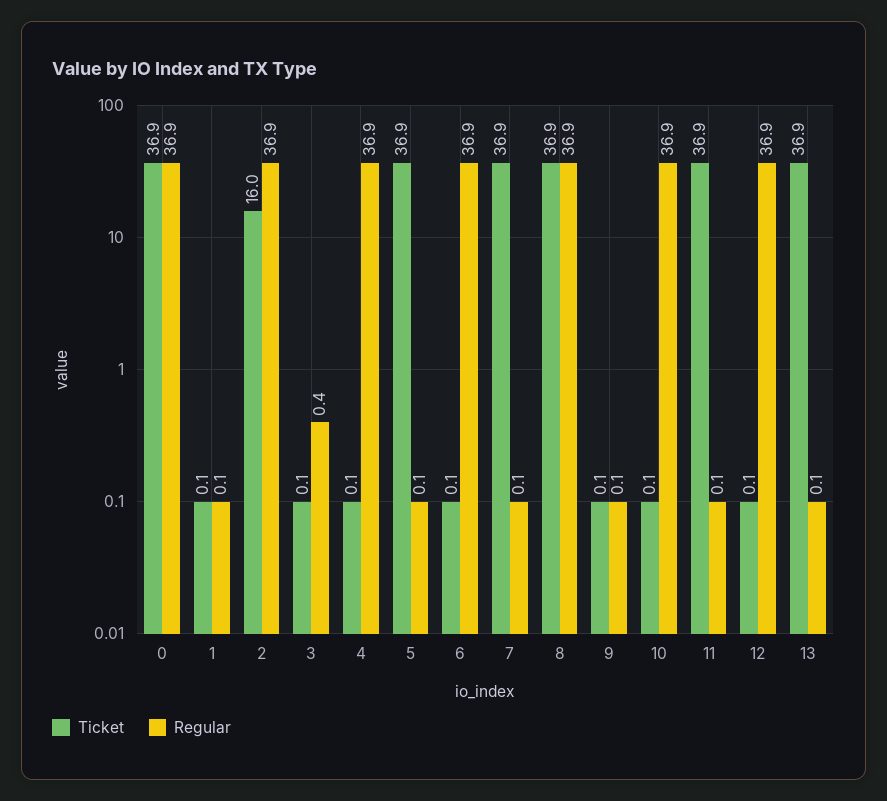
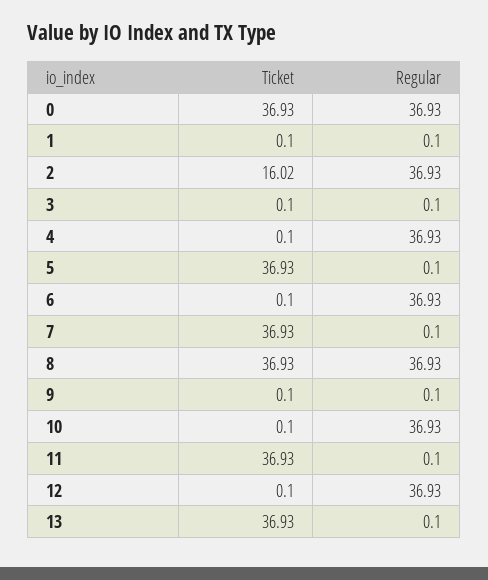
  {
    "Ticket": {
      "0": 36.93,
      "1": 0.1,
      "2": 16.02,
      "3": 0.1,
      "4": 0.1,
      "5": 36.93,
      "6": 0.1,
      "7": 36.93,
      "8": 36.93,
      "9": 0.1,
      "10": 0.1,
      "11": 36.93,
      "12": 0.1,
      "13": 36.93
    },
    "Regular": {
      "0": 36.93,
      "1": 0.1,
      "2": 36.93,
-     "3": 0.4,
+     "3": 0.1,
      "4": 36.93,
      "5": 0.1,
      "6": 36.93,
      "7": 0.1,
      "8": 36.93,
      "9": 0.1,
      "10": 36.93,
      "11": 0.1,
      "12": 36.93,
      "13": 0.1
    }
  }

